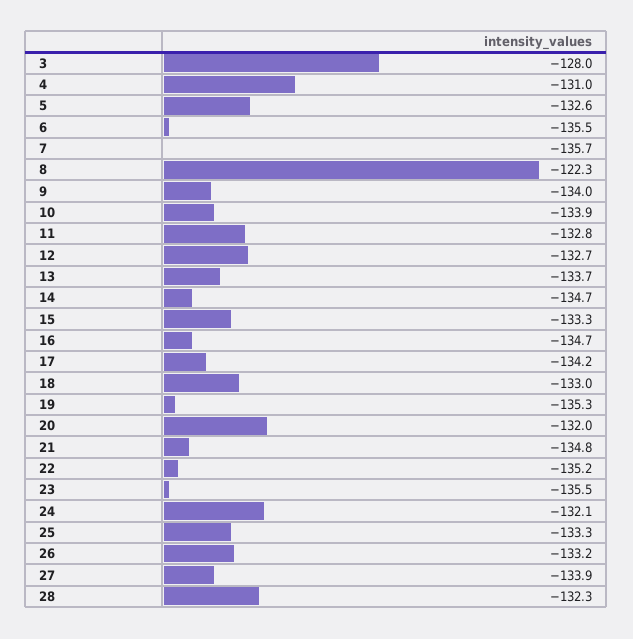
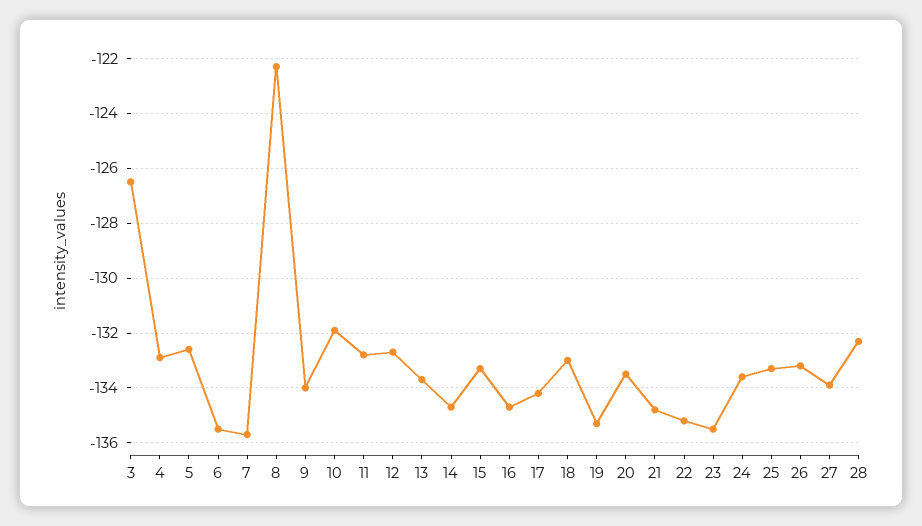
  {
-   "3": -128,
+   "3": -126.5,
-   "4": -131,
+   "4": -133,
    "5": -132.6,
    "6": -135.5,
    "7": -135.7,
    "8": -122.3,
    "9": -134,
-   "10": -133.9,
+   "10": -132,
    "11": -132.8,
    "12": -132.7,
    "13": -133.7,
    "14": -134.7,
    "15": -133.3,
    "16": -134.7,
    "17": -134.2,
    "18": -133,
    "19": -135.3,
-   "20": -132,
+   "20": -133.5,
    "21": -134.8,
    "22": -135.2,
    "23": -135.5,
-   "24": -132.1,
+   "24": -133.5,
    "25": -133.3,
    "26": -133.2,
    "27": -133.9,
    "28": -132.3
  }

